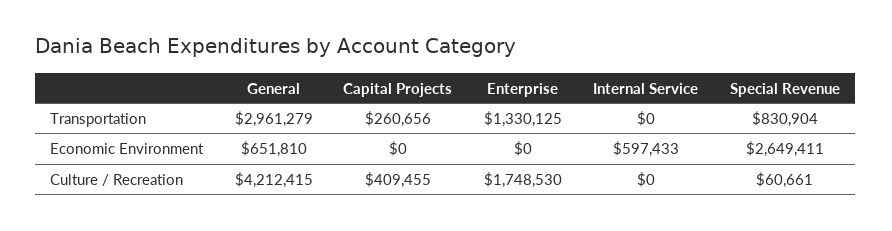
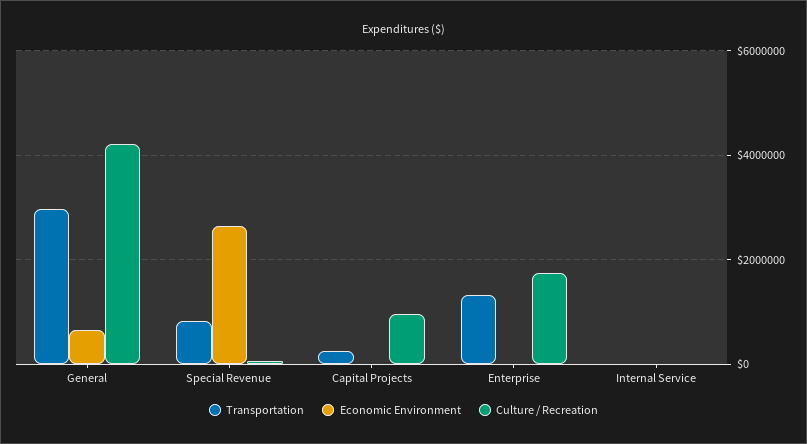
  {
    "Transportation": {
      "General": 2961279,
      "Capital Projects": 260656,
      "Enterprise": 1330125,
      "Internal Service": 0,
      "Special Revenue": 830904
    },
    "Economic Environment": {
      "General": 651810,
      "Capital Projects": 0,
      "Enterprise": 0,
-     "Internal Service": 597433,
+     "Internal Service": 0,
      "Special Revenue": 2649411
    },
    "Culture / Recreation": {
      "General": 4212415,
-     "Capital Projects": 409455,
+     "Capital Projects": 1000000,
      "Enterprise": 1748530,
      "Internal Service": 0,
      "Special Revenue": 60661
    }
  }

